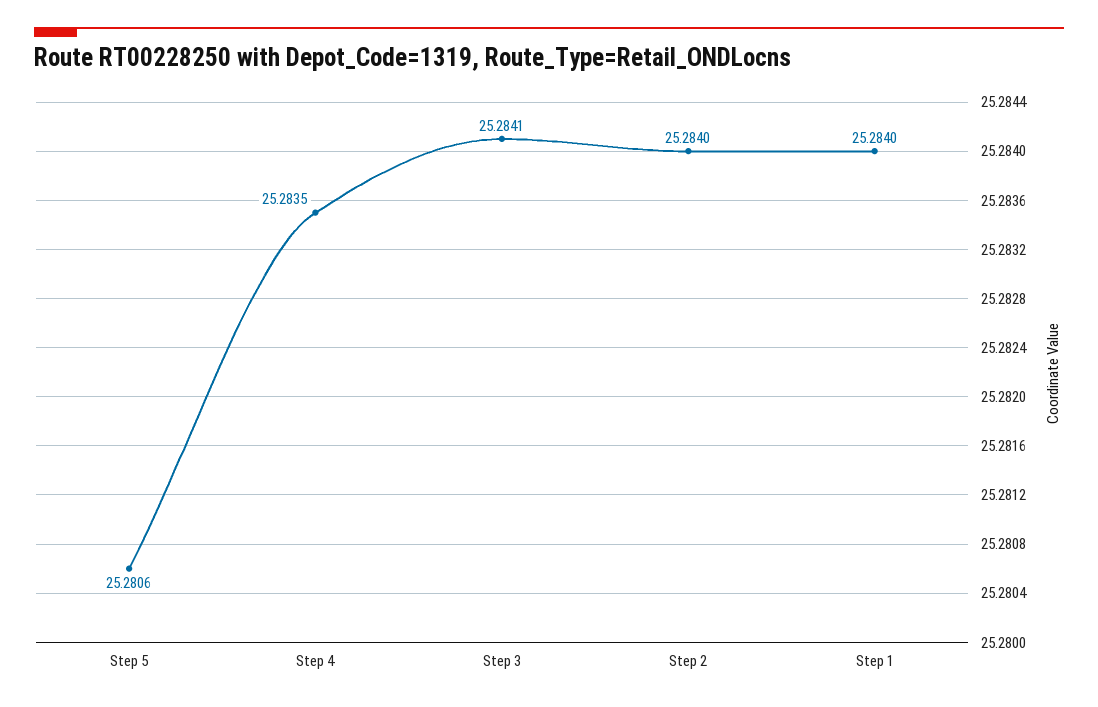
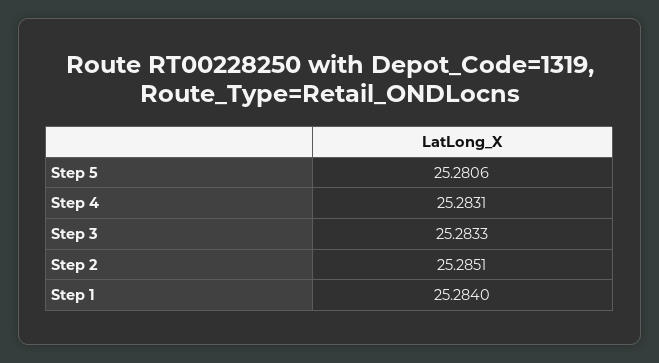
  {
    "Step 5": 25.2806,
-   "Step 4": 25.2835,
+   "Step 4": 25.2831,
-   "Step 3": 25.2841,
+   "Step 3": 25.2833,
-   "Step 2": 25.284,
+   "Step 2": 25.2851,
    "Step 1": 25.284
  }

